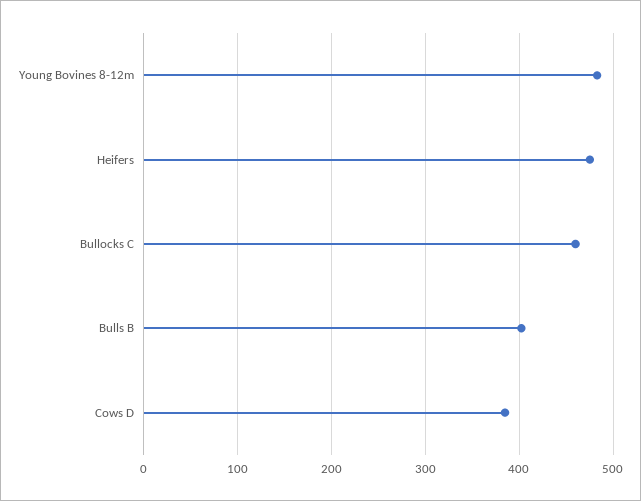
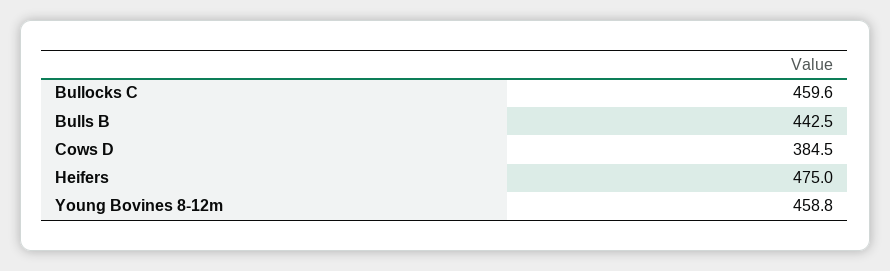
  {
-   "Young Bovines 8-12m": 480,
+   "Young Bovines 8-12m": 458.8,
    "Heifers": 475,
    "Bullocks C": 459.6,
-   "Bulls B": 400,
+   "Bulls B": 442.5,
    "Cows D": 384.5
  }

